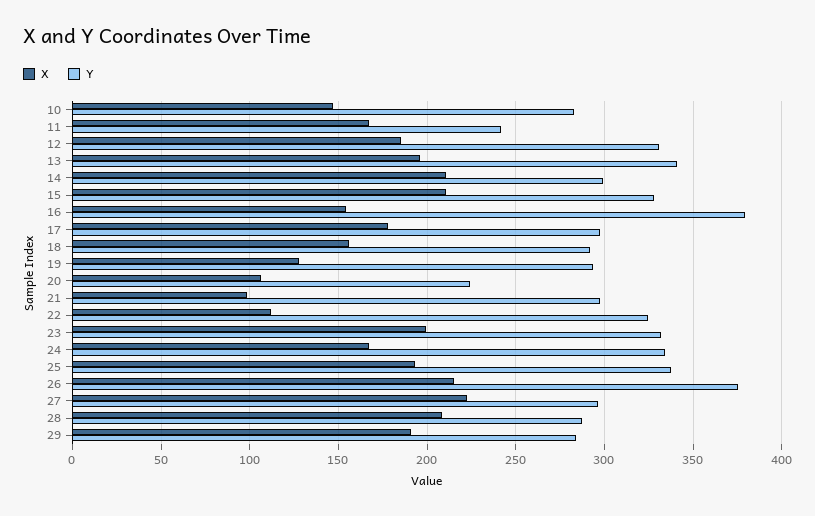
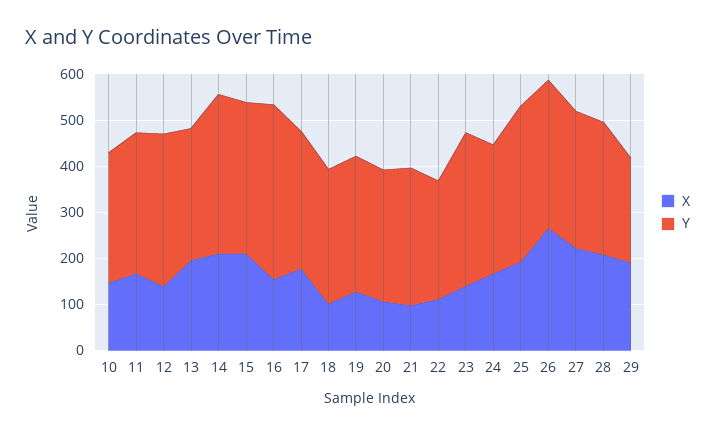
  {
    "X": {
      "10": 145,
      "11": 165,
-     "12": 185,
+     "12": 140,
      "13": 195,
      "14": 210,
      "15": 210,
      "16": 155,
      "17": 180,
-     "18": 155,
+     "18": 100,
      "19": 130,
      "20": 105,
      "21": 100,
      "22": 110,
-     "23": 200,
+     "23": 140,
      "24": 165,
      "25": 195,
-     "26": 215,
+     "26": 260,
      "27": 225,
      "28": 210,
      "29": 190
    },
    "Y": {
      "10": 285,
-     "11": 240,
+     "11": 300,
      "12": 330,
-     "13": 340,
+     "13": 280,
-     "14": 300,
+     "14": 340,
      "15": 330,
      "16": 380,
      "17": 300,
      "18": 290,
      "19": 295,
-     "20": 225,
+     "20": 280,
      "21": 300,
-     "22": 325,
+     "22": 260,
      "23": 330,
-     "24": 335,
+     "24": 280,
      "25": 340,
-     "26": 375,
+     "26": 320,
      "27": 295,
      "28": 285,
-     "29": 285
+     "29": 220
    }
  }

